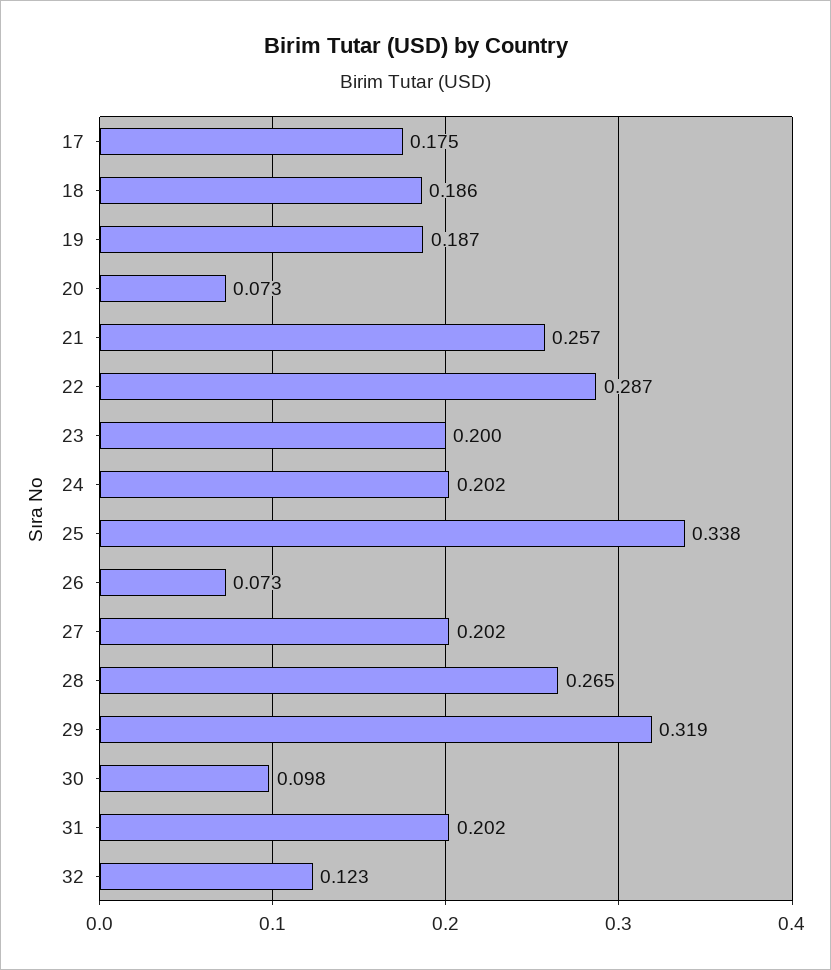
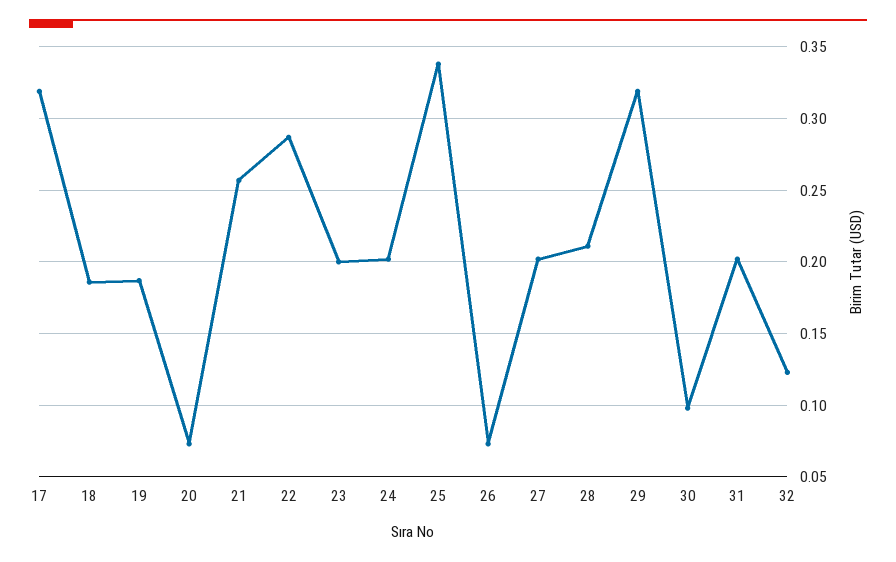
  {
-   "17": 0.175,
+   "17": 0.32,
    "18": 0.186,
    "19": 0.187,
    "20": 0.073,
    "21": 0.257,
    "22": 0.287,
    "23": 0.2,
    "24": 0.202,
    "25": 0.338,
    "26": 0.073,
    "27": 0.202,
-   "28": 0.265,
+   "28": 0.21,
    "29": 0.319,
    "30": 0.098,
    "31": 0.202,
    "32": 0.123
  }

